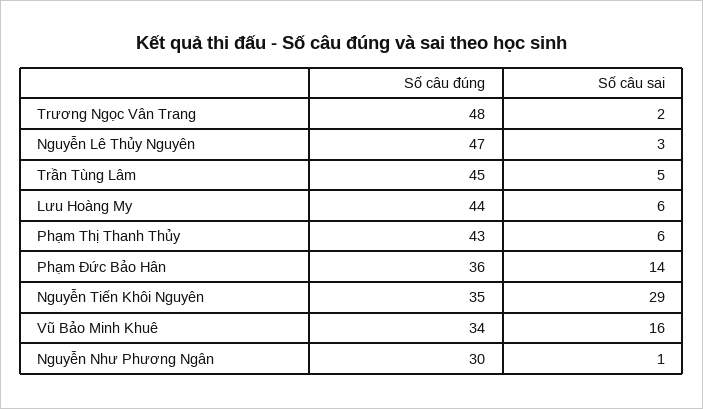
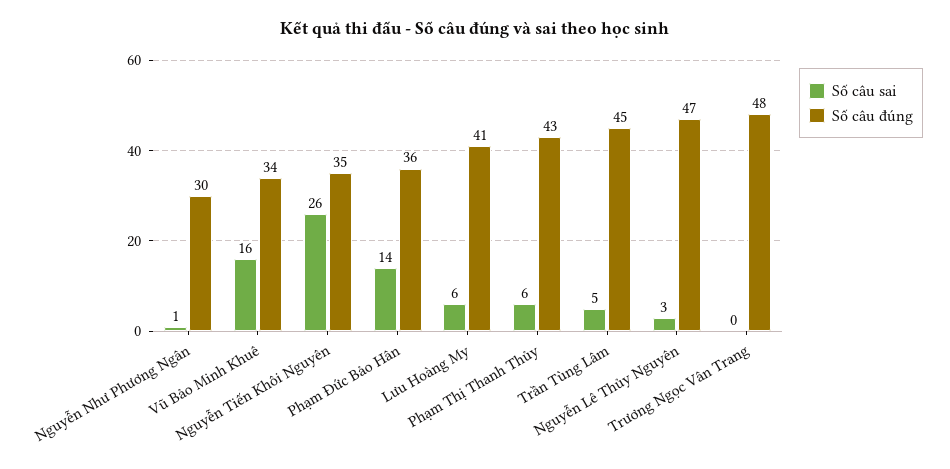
  {
    "Số câu đúng": {
      "Trương Ngọc Vân Trang": 48,
      "Nguyễn Lê Thủy Nguyên": 47,
      "Trần Tùng Lâm": 45,
-     "Lưu Hoàng My": 44,
+     "Lưu Hoàng My": 41,
      "Phạm Thị Thanh Thủy": 43,
      "Phạm Đức Bảo Hân": 36,
      "Nguyễn Tiến Khôi Nguyên": 35,
      "Vũ Bảo Minh Khuê": 34,
      "Nguyễn Như Phương Ngân": 30
    },
    "Số câu sai": {
-     "Trương Ngọc Vân Trang": 2,
+     "Trương Ngọc Vân Trang": 0,
      "Nguyễn Lê Thủy Nguyên": 3,
      "Trần Tùng Lâm": 5,
      "Lưu Hoàng My": 6,
      "Phạm Thị Thanh Thủy": 6,
      "Phạm Đức Bảo Hân": 14,
-     "Nguyễn Tiến Khôi Nguyên": 29,
+     "Nguyễn Tiến Khôi Nguyên": 26,
      "Vũ Bảo Minh Khuê": 16,
      "Nguyễn Như Phương Ngân": 1
    }
  }

